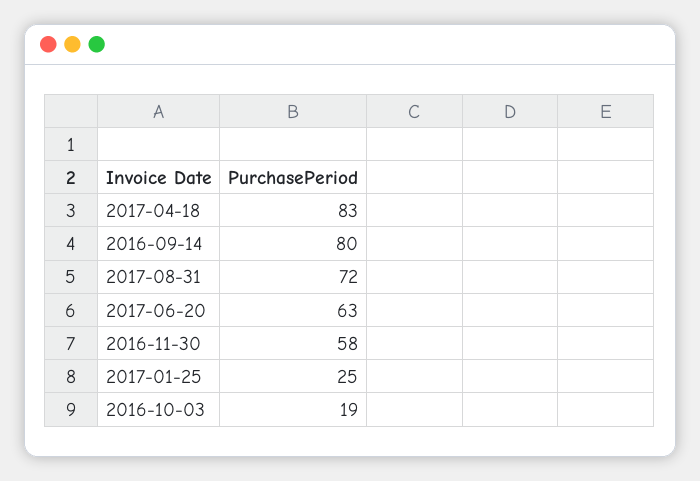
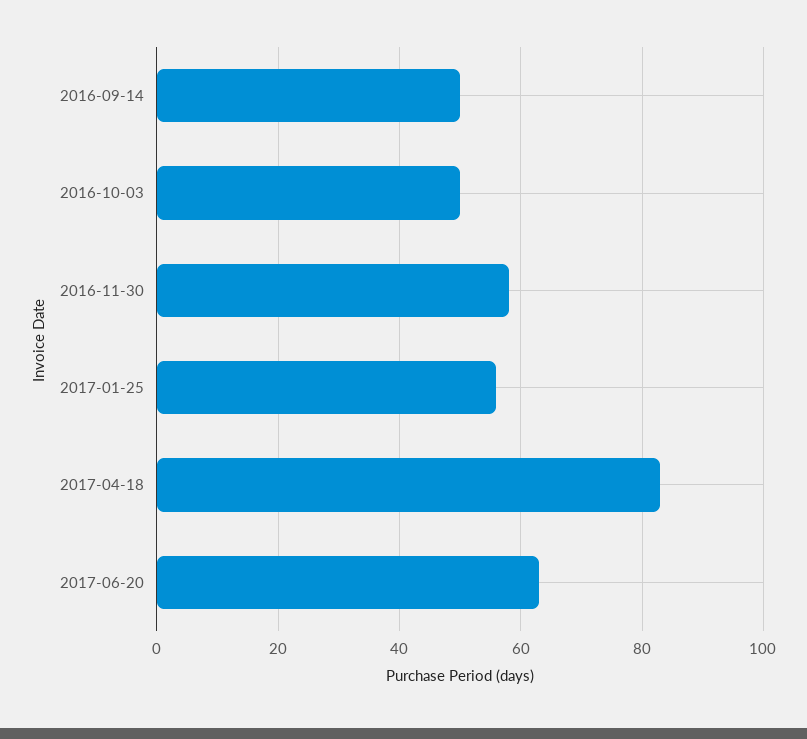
  {
    "2017-04-18": 83,
-   "2016-09-14": 80,
+   "2016-09-14": 50,
-   "2017-08-31": 72,
    "2017-06-20": 63,
    "2016-11-30": 58,
-   "2017-01-25": 25,
+   "2017-01-25": 55,
-   "2016-10-03": 19
+   "2016-10-03": 50
  }

